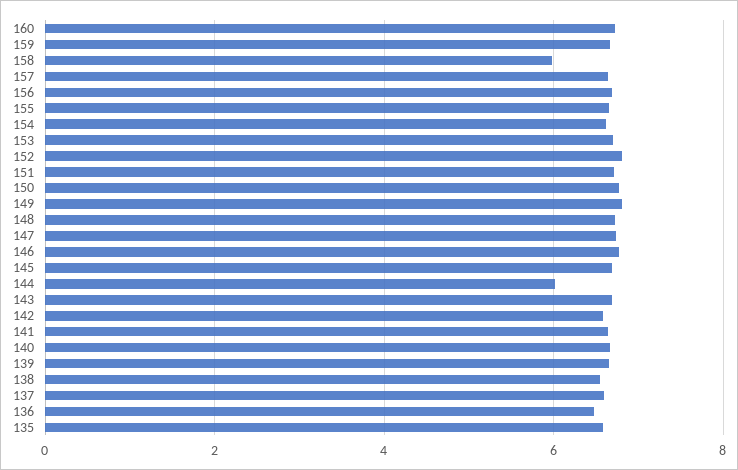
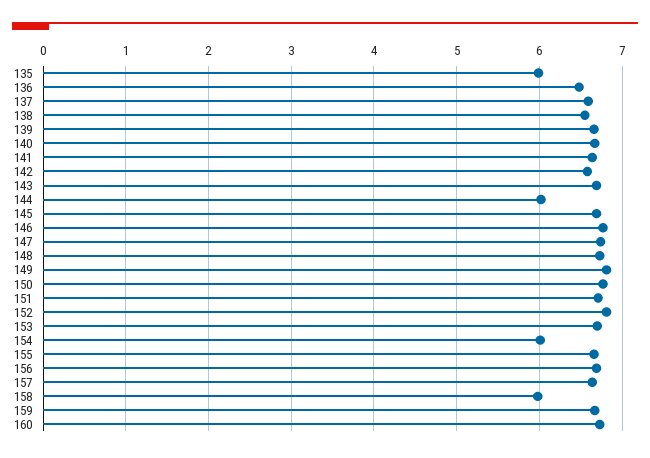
  {
    "160": 6.7,
    "159": 6.7,
    "158": 6,
    "157": 6.6,
    "156": 6.7,
    "155": 6.7,
-   "154": 6.6,
+   "154": 6,
    "153": 6.7,
    "152": 6.8,
    "151": 6.7,
    "150": 6.8,
    "149": 6.8,
    "148": 6.7,
    "147": 6.7,
    "146": 6.8,
    "145": 6.7,
    "144": 6,
    "143": 6.7,
    "142": 6.6,
    "141": 6.6,
    "140": 6.7,
    "139": 6.7,
    "138": 6.6,
    "137": 6.6,
    "136": 6.5,
-   "135": 6.6
+   "135": 6
  }

